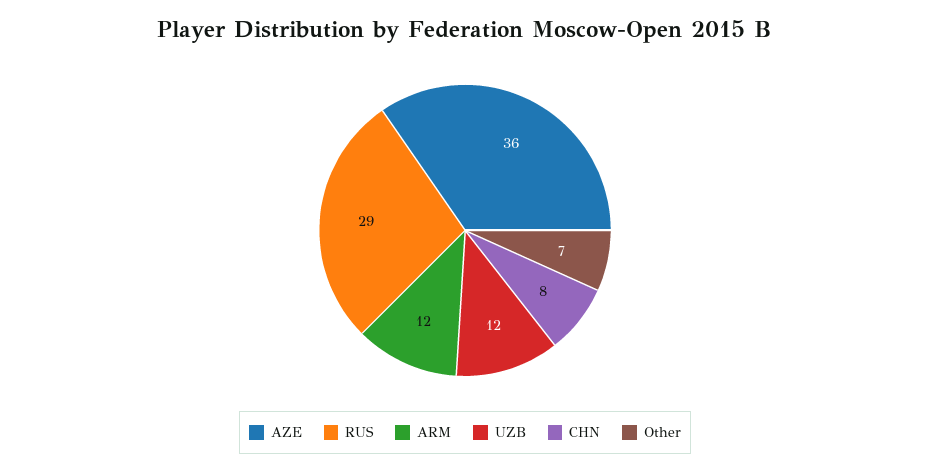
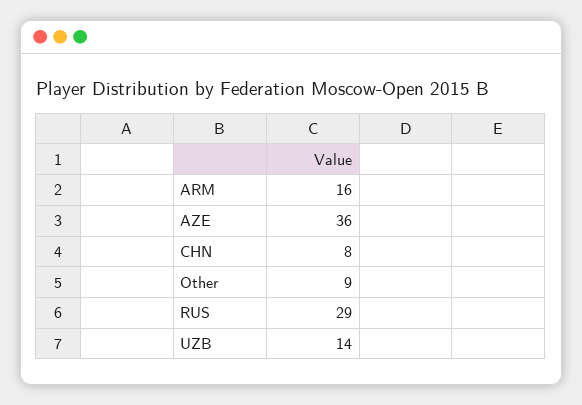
  {
    "AZE": 36,
    "RUS": 29,
-   "ARM": 12,
+   "ARM": 16,
-   "UZB": 12,
+   "UZB": 14,
    "CHN": 8,
-   "Other": 7
+   "Other": 9
  }

